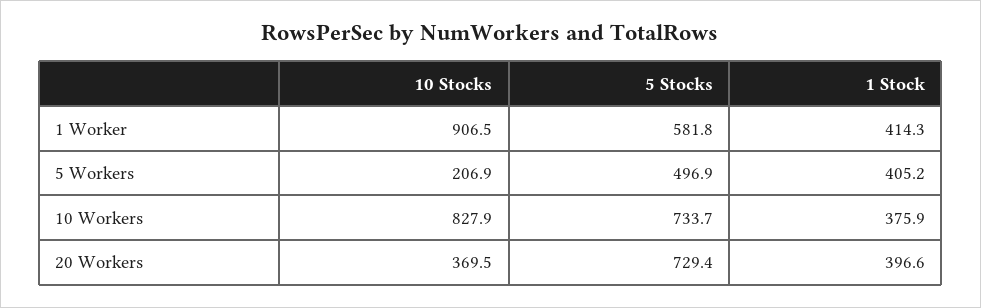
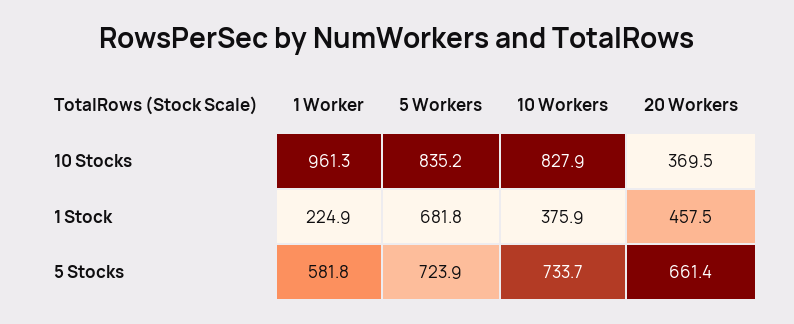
  {
    "10 Stocks": {
-     "1 Worker": 906.5,
+     "1 Worker": 961.3,
-     "5 Workers": 206.9,
+     "5 Workers": 835.2,
      "10 Workers": 827.9,
      "20 Workers": 369.5
    },
    "5 Stocks": {
      "1 Worker": 581.8,
-     "5 Workers": 496.9,
+     "5 Workers": 723.9,
      "10 Workers": 733.7,
-     "20 Workers": 729.4
+     "20 Workers": 661.4
    },
    "1 Stock": {
-     "1 Worker": 414.3,
+     "1 Worker": 224.9,
-     "5 Workers": 405.2,
+     "5 Workers": 681.8,
      "10 Workers": 375.9,
-     "20 Workers": 396.6
+     "20 Workers": 457.5
    }
  }

